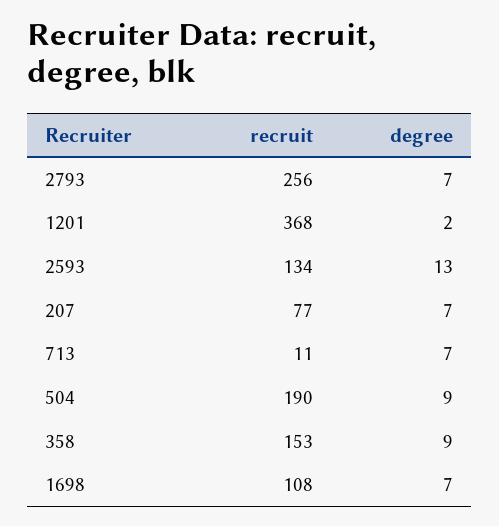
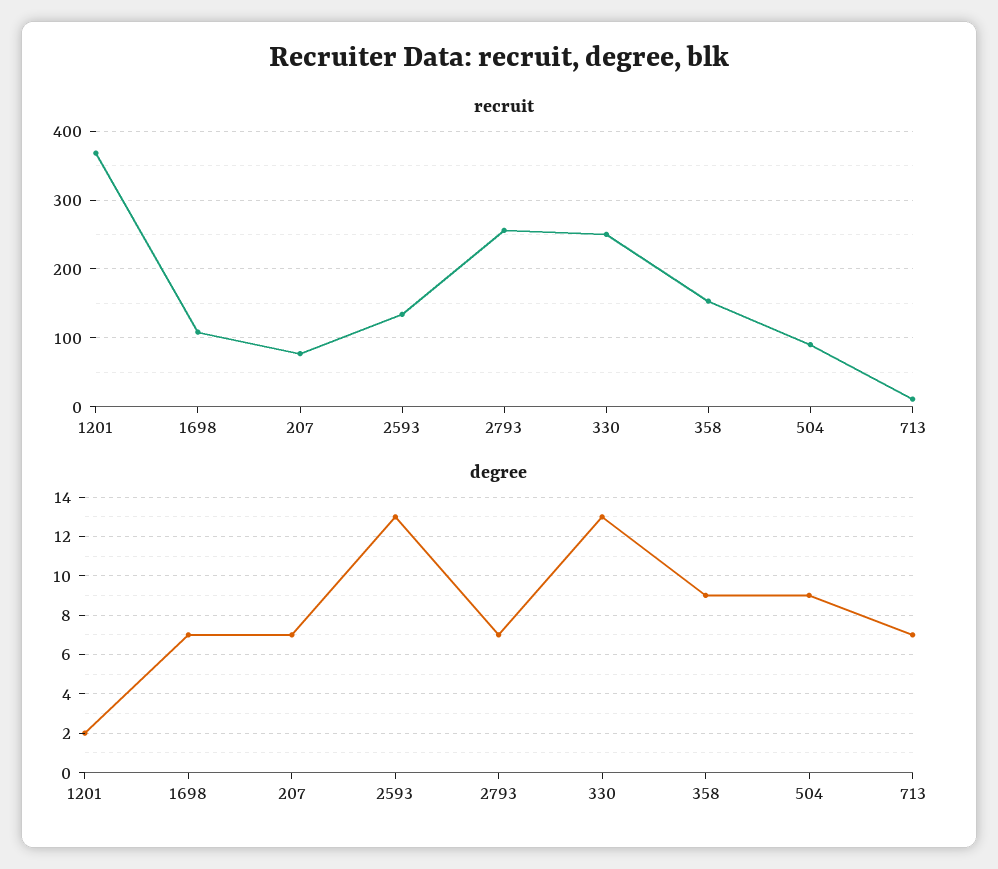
  {
    "recruit": {
      "2793": 256,
      "1201": 368,
      "2593": 134,
      "207": 77,
      "713": 11,
-     "504": 190,
+     "504": 90,
      "358": 153,
-     "1698": 108
+     "1698": 108,
+     "330": 250
    },
    "degree": {
      "2793": 7,
      "1201": 2,
      "2593": 13,
      "207": 7,
      "713": 7,
      "504": 9,
      "358": 9,
-     "1698": 7
+     "1698": 7,
+     "330": 13
    }
  }

